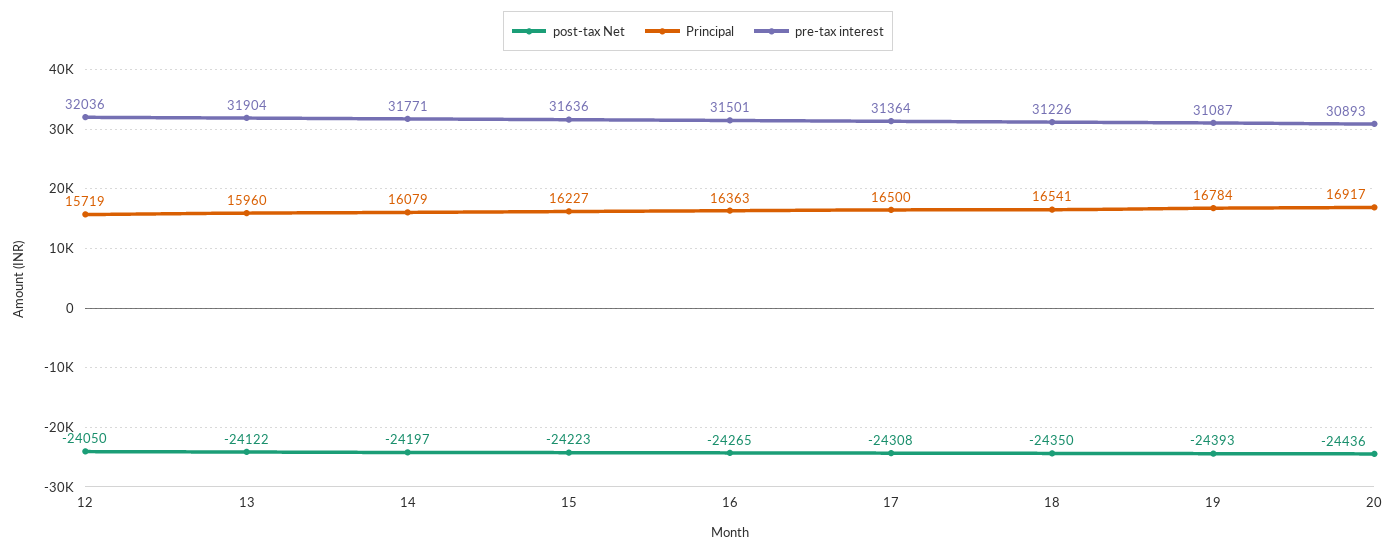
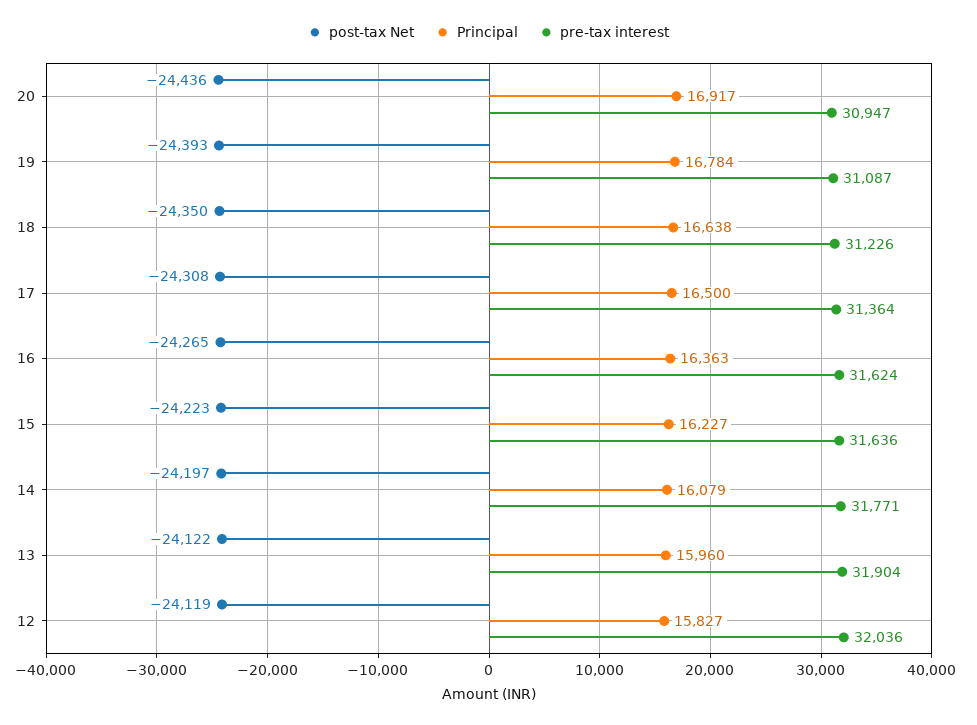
  {
    "post-tax Net": {
-     "12": -24050,
+     "12": -24119,
      "13": -24122,
      "14": -24197,
      "15": -24223,
      "16": -24265,
      "17": -24308,
      "18": -24350,
      "19": -24393,
      "20": -24436
    },
    "Principal": {
-     "12": 15719,
+     "12": 15827,
      "13": 15960,
      "14": 16079,
      "15": 16227,
      "16": 16363,
      "17": 16500,
-     "18": 16541,
+     "18": 16638,
      "19": 16784,
      "20": 16917
    },
    "pre-tax interest": {
      "12": 32036,
      "13": 31904,
      "14": 31771,
      "15": 31636,
-     "16": 31501,
+     "16": 31624,
      "17": 31364,
      "18": 31226,
      "19": 31087,
-     "20": 30893
+     "20": 30947
    }
  }

